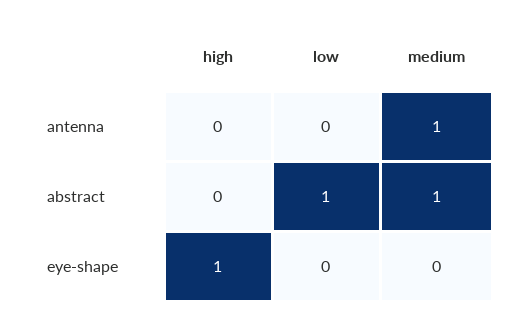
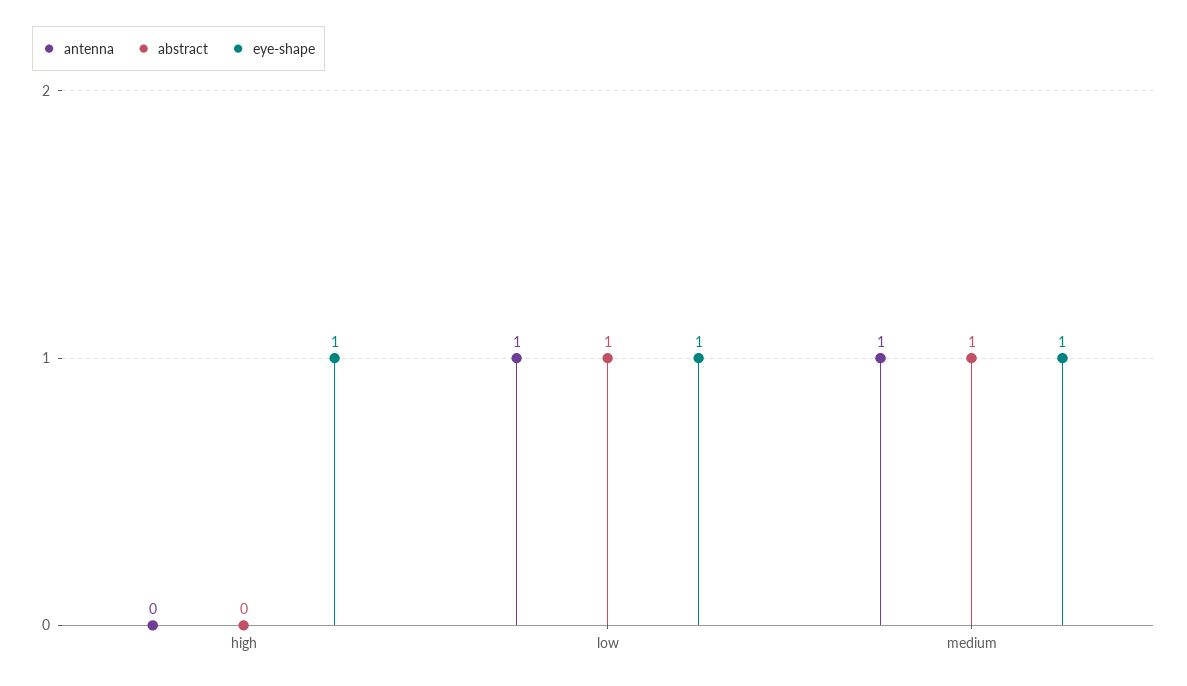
  {
    "antenna": {
      "high": 0,
-     "low": 0,
+     "low": 1,
      "medium": 1
    },
    "abstract": {
      "high": 0,
      "low": 1,
      "medium": 1
    },
    "eye-shape": {
      "high": 1,
-     "low": 0,
+     "low": 1,
-     "medium": 0
+     "medium": 1
    }
  }

